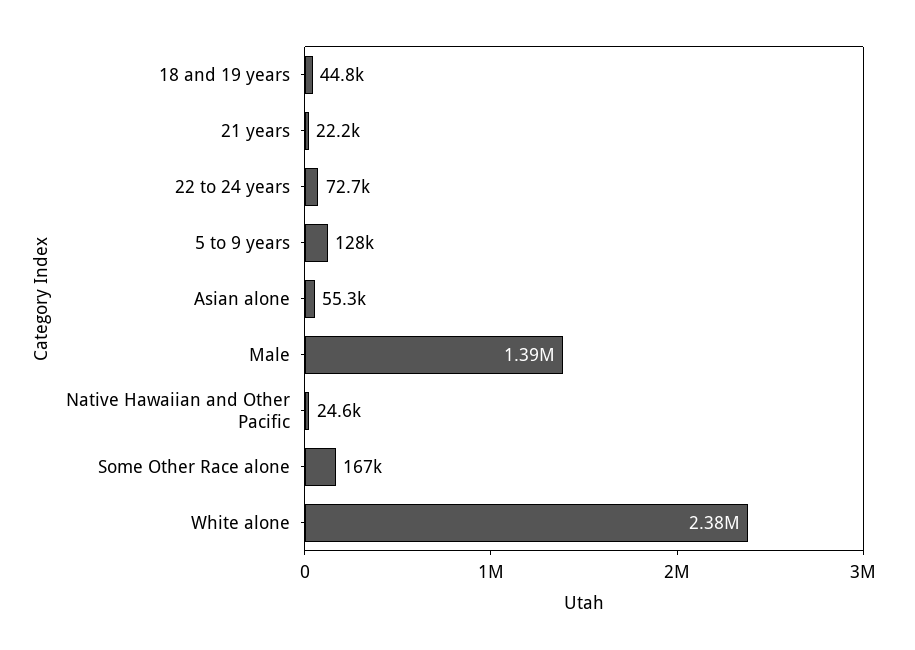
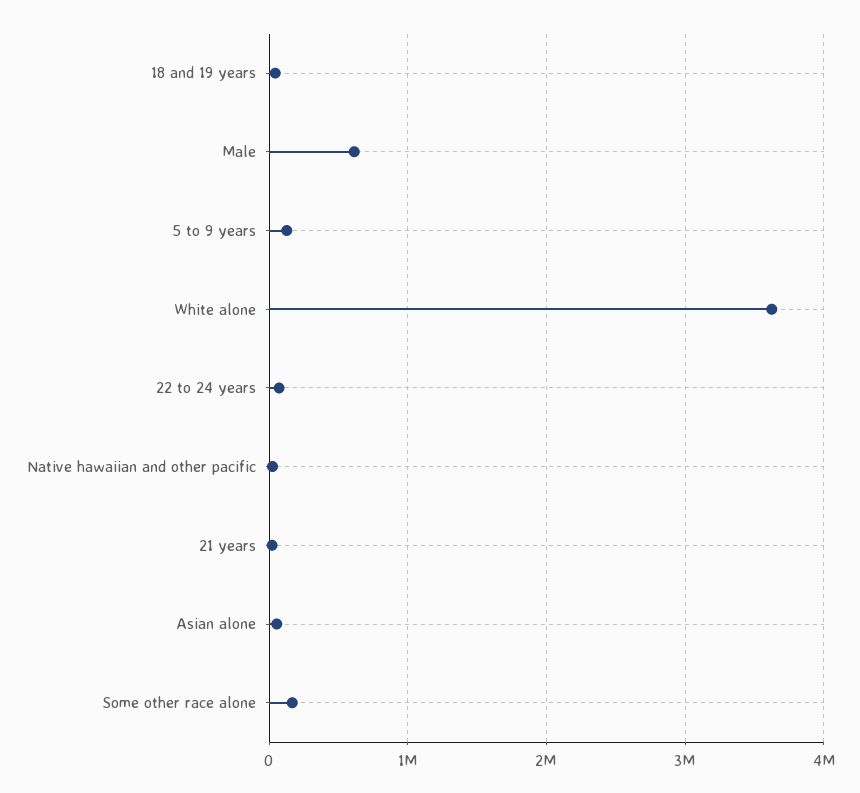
  {
    "18 and 19 years": 44800,
    "21 years": 22200,
    "22 to 24 years": 72700,
    "5 to 9 years": 128000,
    "Asian alone": 55300,
-   "Male": 1390000,
+   "Male": 600000,
    "Native Hawaiian and Other Pacific": 24600,
    "Some Other Race alone": 167000,
-   "White alone": 2380000
+   "White alone": 3600000
  }

